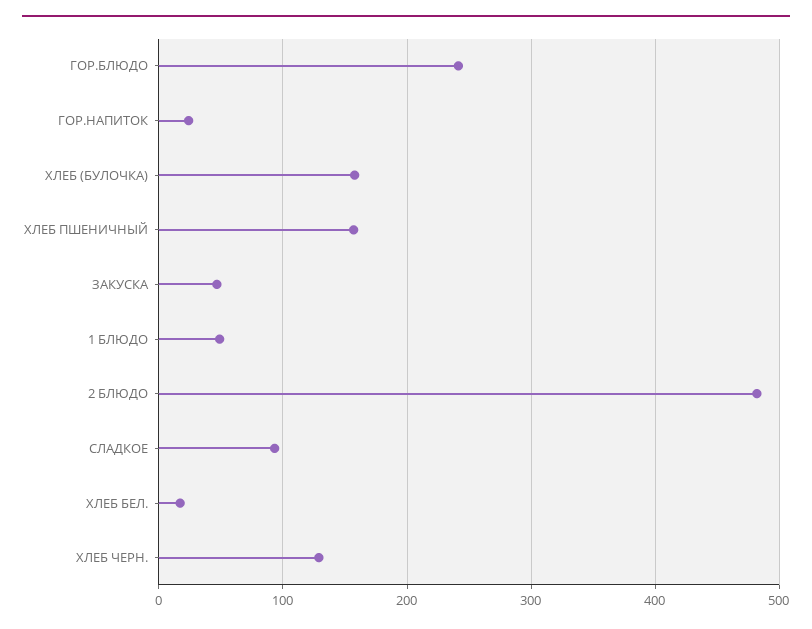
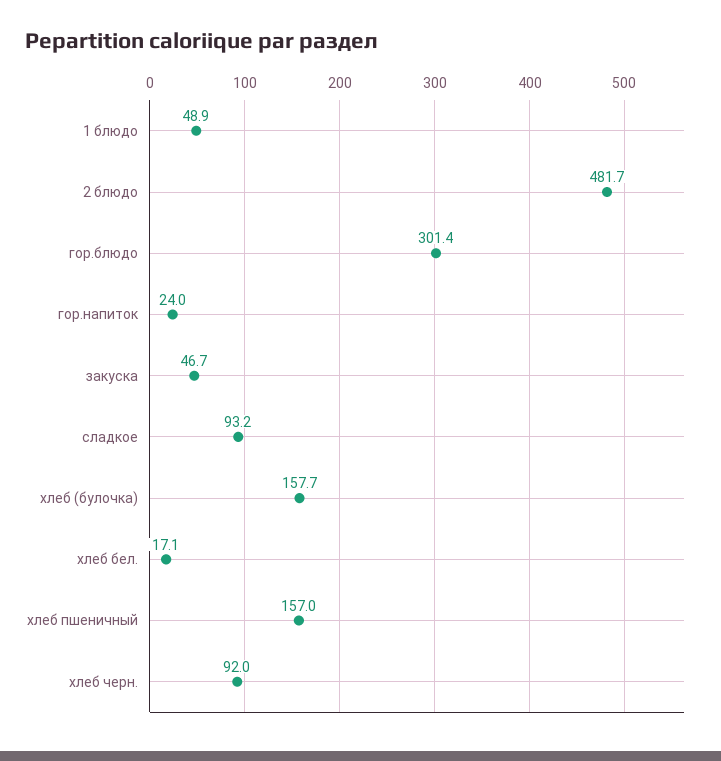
  {
-   "ГОР.БЛЮДО": 240,
+   "ГОР.БЛЮДО": 301.4,
    "ГОР.НАПИТОК": 24,
    "ХЛЕБ (БУЛОЧКА)": 157.7,
    "ХЛЕБ ПШЕНИЧНЫЙ": 157,
    "ЗАКУСКА": 46.7,
    "1 БЛЮДО": 48.9,
    "2 БЛЮДО": 481.7,
    "СЛАДКОЕ": 93.2,
    "ХЛЕБ БЕЛ.": 17.1,
-   "ХЛЕБ ЧЕРН.": 130
+   "ХЛЕБ ЧЕРН.": 92
  }

